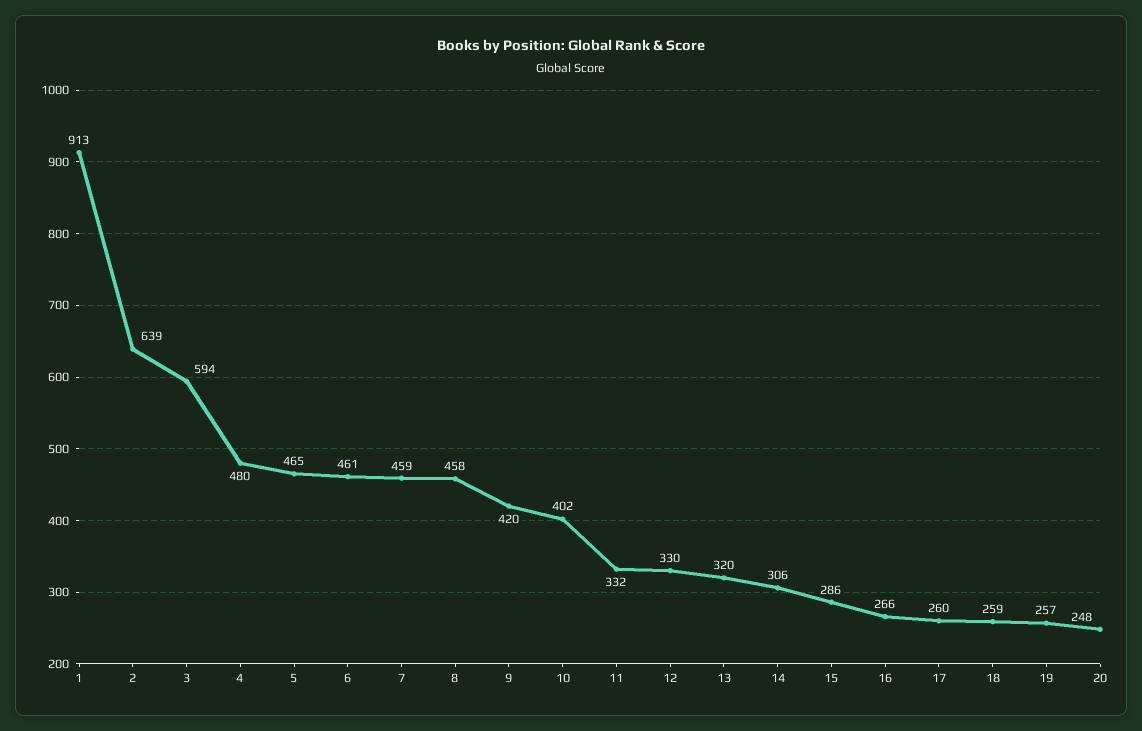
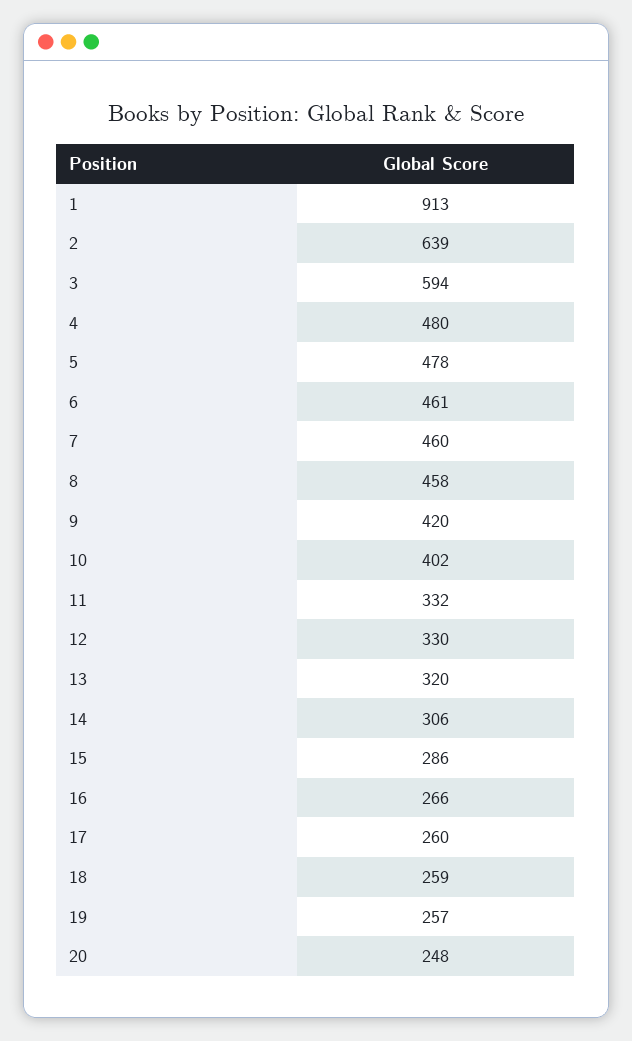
  {
    "1": 913,
    "2": 639,
    "3": 594,
    "4": 480,
-   "5": 465,
+   "5": 478,
    "6": 461,
-   "7": 459,
+   "7": 460,
    "8": 458,
    "9": 420,
    "10": 402,
    "11": 332,
    "12": 330,
    "13": 320,
    "14": 306,
    "15": 286,
    "16": 266,
    "17": 260,
    "18": 259,
    "19": 257,
    "20": 248
  }

